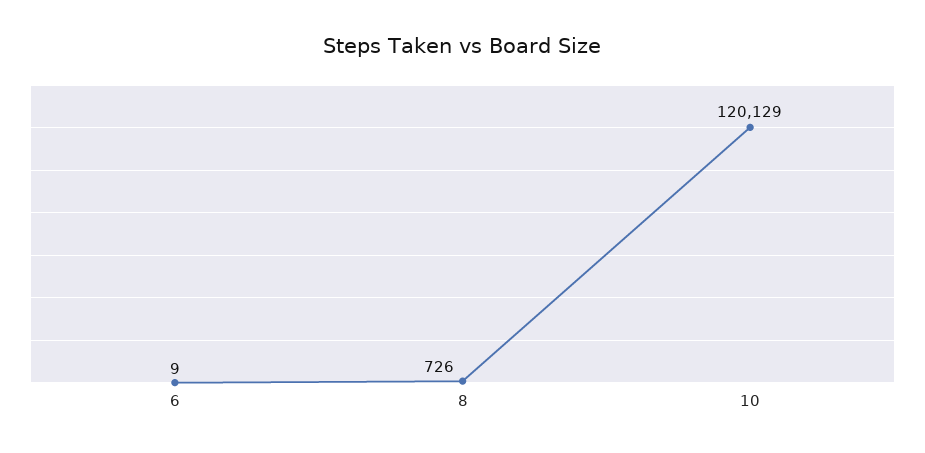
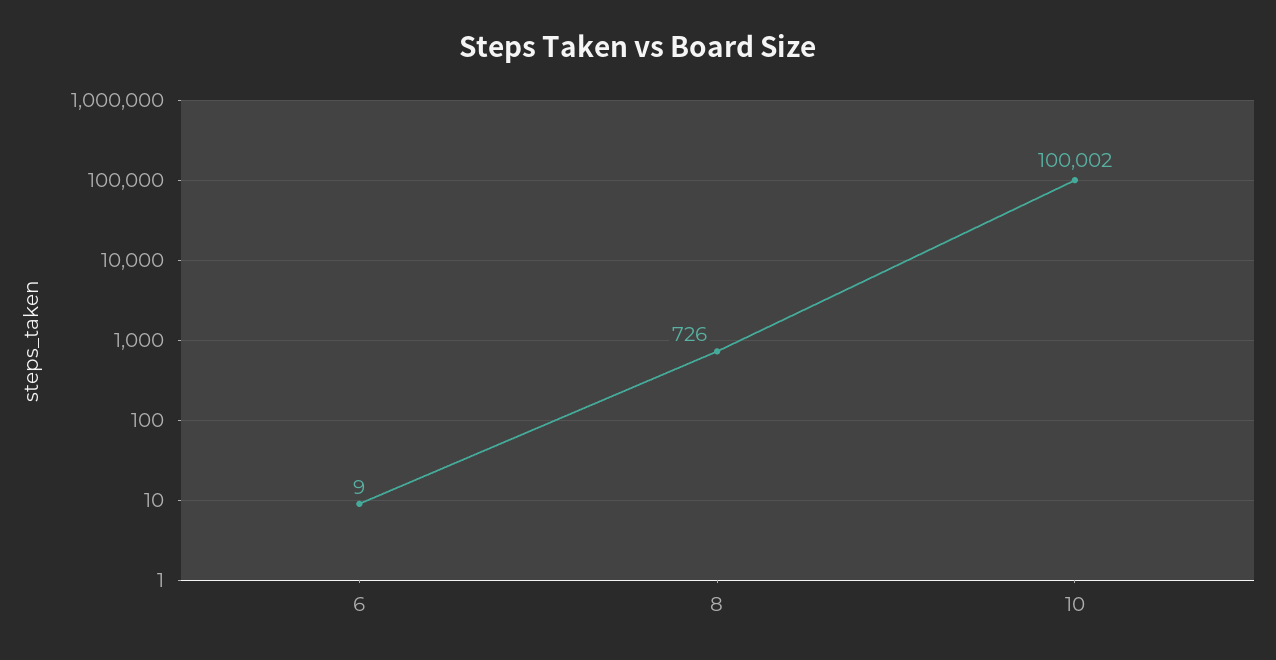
  {
    "6": 9,
    "8": 726,
-   "10": 120129
+   "10": 100002
  }

